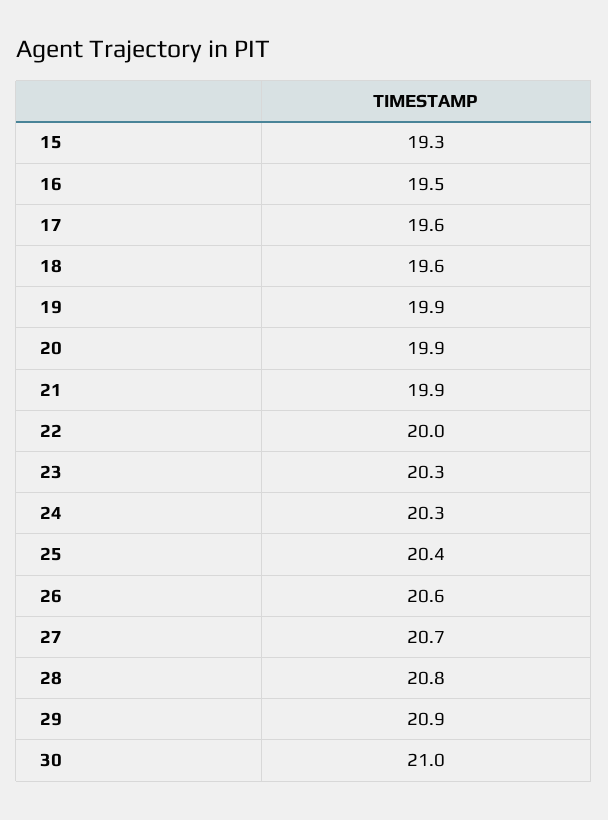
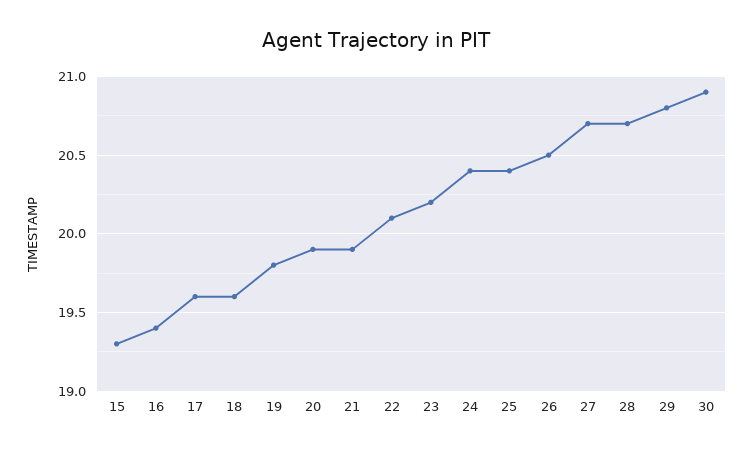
  {
    "15": 19.3,
-   "16": 19.5,
+   "16": 19.4,
    "17": 19.6,
    "18": 19.6,
-   "19": 19.9,
+   "19": 19.8,
    "20": 19.9,
    "21": 19.9,
-   "22": 20,
+   "22": 20.1,
-   "23": 20.3,
+   "23": 20.2,
-   "24": 20.3,
+   "24": 20.4,
    "25": 20.4,
-   "26": 20.6,
+   "26": 20.5,
    "27": 20.7,
-   "28": 20.8,
+   "28": 20.7,
-   "29": 20.9,
+   "29": 20.8,
-   "30": 21
+   "30": 20.9
  }

